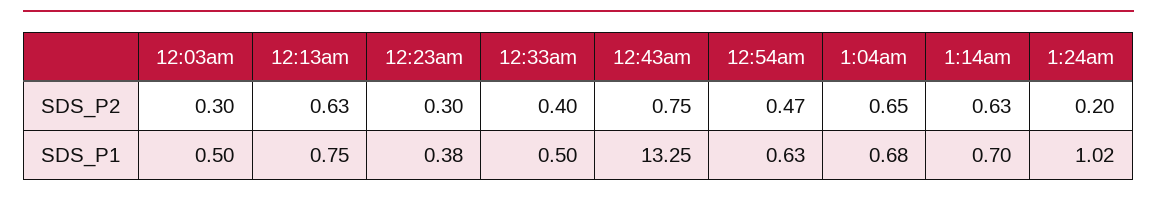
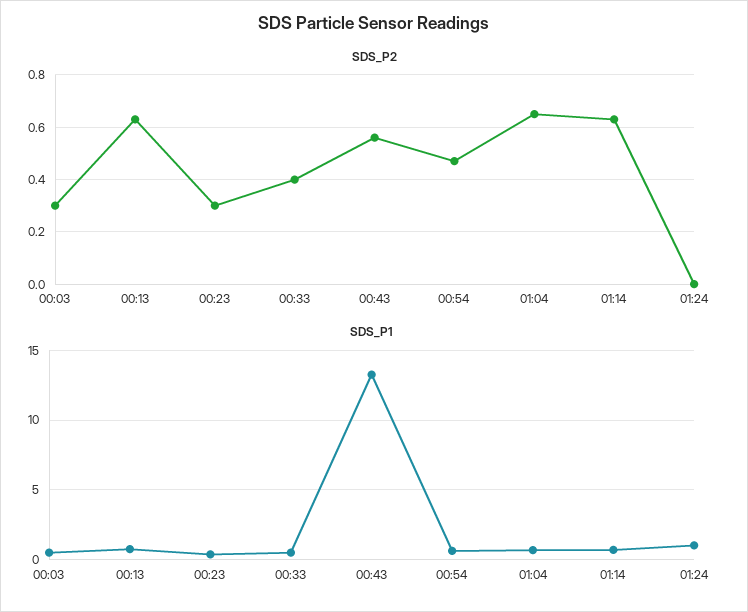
  {
    "SDS_P2": {
      "12:03am": 0.3,
      "12:13am": 0.63,
      "12:23am": 0.3,
      "12:33am": 0.4,
-     "12:43am": 0.75,
+     "12:43am": 0.55,
      "12:54am": 0.47,
      "1:04am": 0.65,
      "1:14am": 0.63,
-     "1:24am": 0.2
+     "1:24am": 0
    },
    "SDS_P1": {
      "12:03am": 0.5,
      "12:13am": 0.75,
      "12:23am": 0.38,
      "12:33am": 0.5,
      "12:43am": 13.25,
      "12:54am": 0.63,
      "1:04am": 0.68,
      "1:14am": 0.7,
      "1:24am": 1.02
    }
  }

